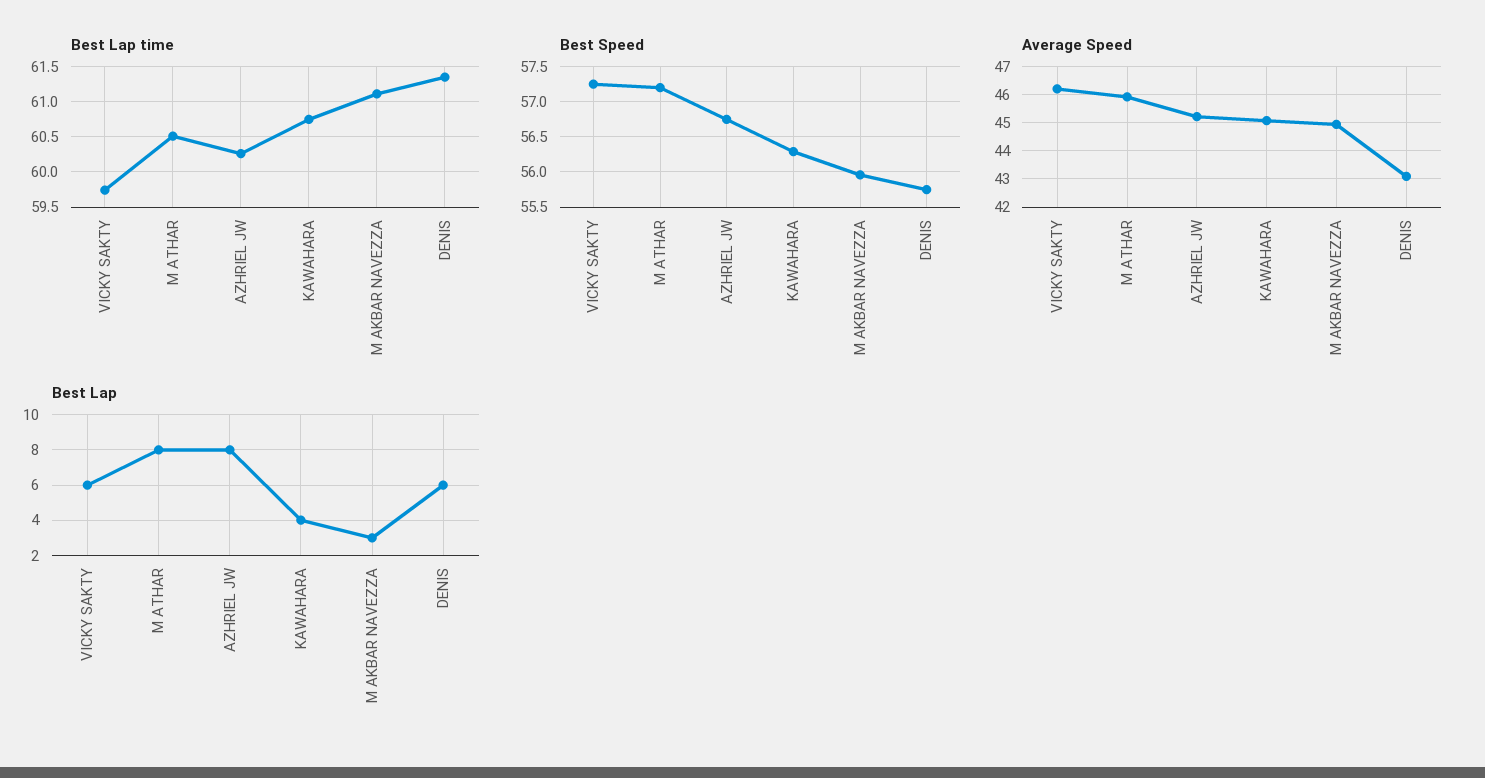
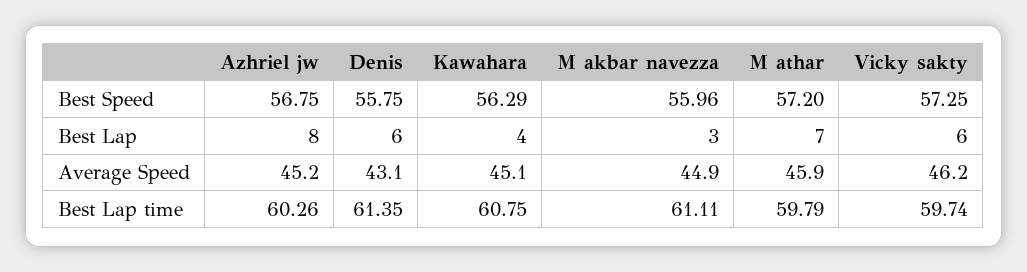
  {
    "Best Lap time": {
      "VICKY SAKTY": 59.74,
-     "M ATHAR": 60.5,
+     "M ATHAR": 59.79,
      "AZHRIEL JW": 60.26,
      "KAWAHARA": 60.75,
      "M AKBAR NAVEZZA": 61.11,
      "DENIS": 61.35
    },
    "Best Speed": {
      "VICKY SAKTY": 57.25,
      "M ATHAR": 57.2,
      "AZHRIEL JW": 56.75,
      "KAWAHARA": 56.29,
      "M AKBAR NAVEZZA": 55.96,
      "DENIS": 55.75
    },
    "Average Speed": {
      "VICKY SAKTY": 46.2,
      "M ATHAR": 45.9,
      "AZHRIEL JW": 45.2,
      "KAWAHARA": 45.1,
      "M AKBAR NAVEZZA": 44.9,
      "DENIS": 43.1
    },
    "Best Lap": {
      "VICKY SAKTY": 6,
-     "M ATHAR": 8,
+     "M ATHAR": 7,
      "AZHRIEL JW": 8,
      "KAWAHARA": 4,
      "M AKBAR NAVEZZA": 3,
      "DENIS": 6
    }
  }

